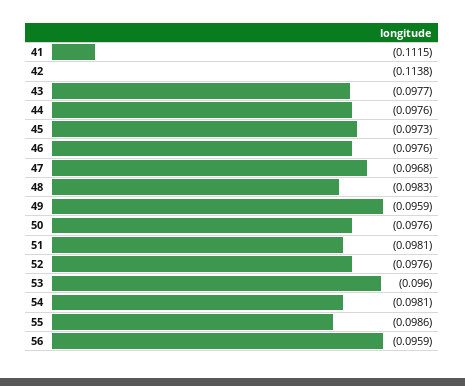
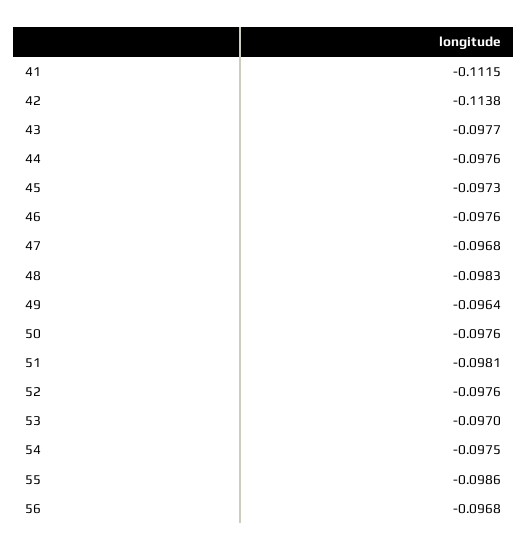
  {
    "41": -0.1115,
    "42": -0.1138,
    "43": -0.0977,
    "44": -0.0976,
    "45": -0.0973,
    "46": -0.0976,
    "47": -0.0968,
    "48": -0.0983,
-   "49": -0.0959,
+   "49": -0.0964,
    "50": -0.0976,
    "51": -0.0981,
    "52": -0.0976,
-   "53": -0.096,
+   "53": -0.097,
-   "54": -0.0981,
+   "54": -0.0975,
    "55": -0.0986,
-   "56": -0.0959
+   "56": -0.0968
  }

